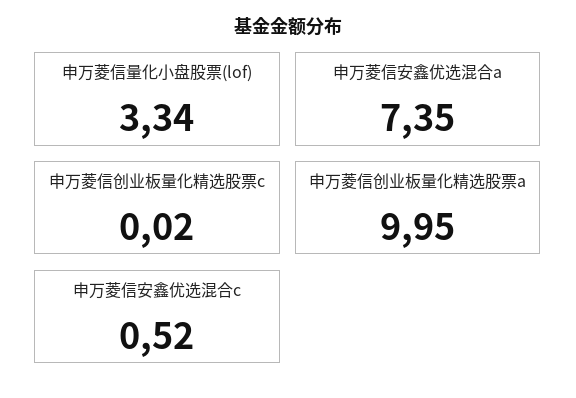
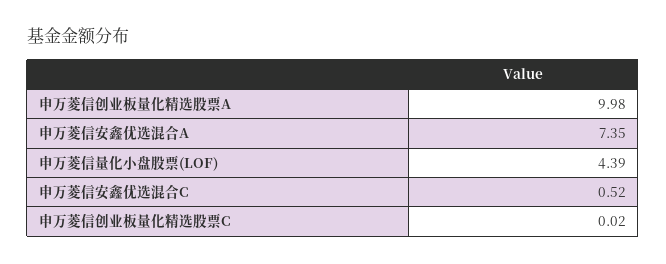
  {
-   "申万菱信量化小盘股票(lof)": 3.34,
+   "申万菱信量化小盘股票(lof)": 4.39,
    "申万菱信安鑫优选混合a": 7.35,
    "申万菱信创业板量化精选股票c": 0.02,
-   "申万菱信创业板量化精选股票a": 9.95,
+   "申万菱信创业板量化精选股票a": 9.98,
    "申万菱信安鑫优选混合c": 0.52
  }

